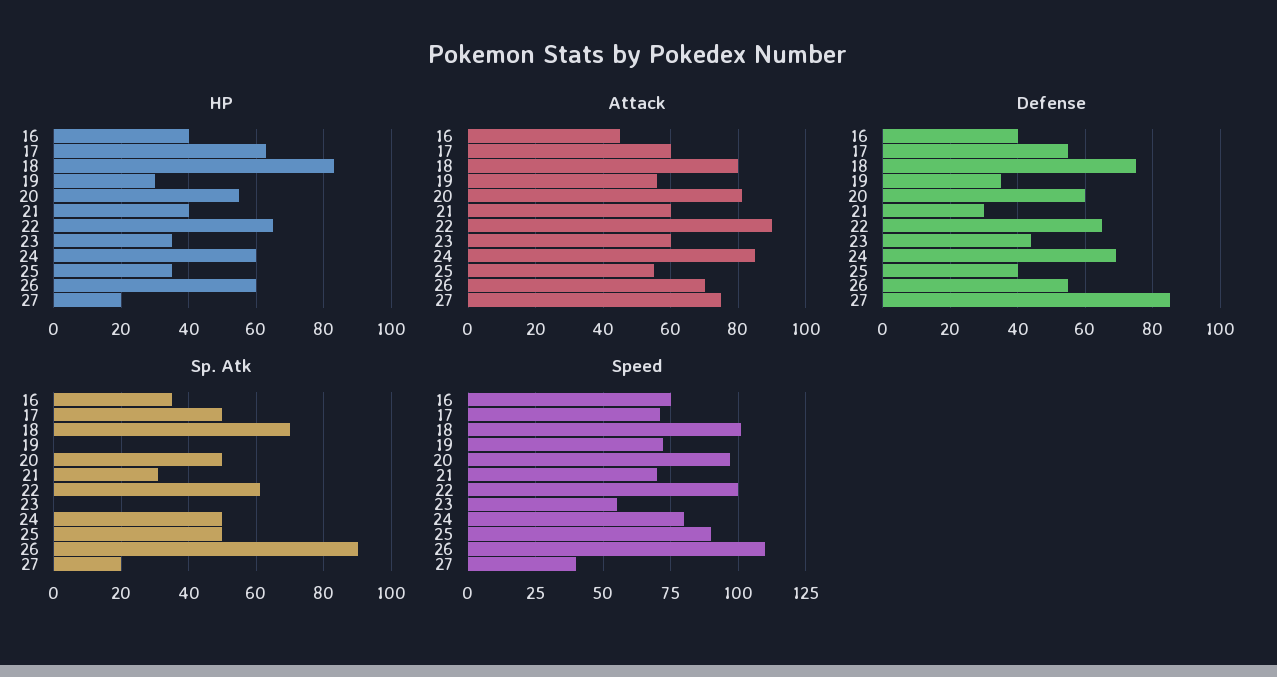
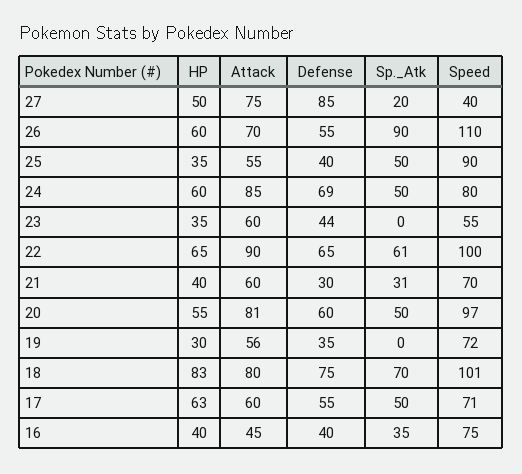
  {
    "HP": {
      "16": 40,
      "17": 63,
      "18": 83,
      "19": 30,
      "20": 55,
      "21": 40,
      "22": 65,
      "23": 35,
      "24": 60,
      "25": 35,
      "26": 60,
-     "27": 20
+     "27": 50
    },
    "Attack": {
      "16": 45,
      "17": 60,
      "18": 80,
      "19": 56,
      "20": 81,
      "21": 60,
      "22": 90,
      "23": 60,
      "24": 85,
      "25": 55,
      "26": 70,
      "27": 75
    },
    "Defense": {
      "16": 40,
      "17": 55,
      "18": 75,
      "19": 35,
      "20": 60,
      "21": 30,
      "22": 65,
      "23": 44,
      "24": 69,
      "25": 40,
      "26": 55,
      "27": 85
    },
    "Sp. Atk": {
      "16": 35,
      "17": 50,
      "18": 70,
      "19": 0,
      "20": 50,
      "21": 31,
      "22": 61,
      "23": 0,
      "24": 50,
      "25": 50,
      "26": 90,
      "27": 20
    },
    "Speed": {
      "16": 75,
      "17": 71,
      "18": 101,
      "19": 72,
      "20": 97,
      "21": 70,
      "22": 100,
      "23": 55,
      "24": 80,
      "25": 90,
      "26": 110,
      "27": 40
    }
  }

